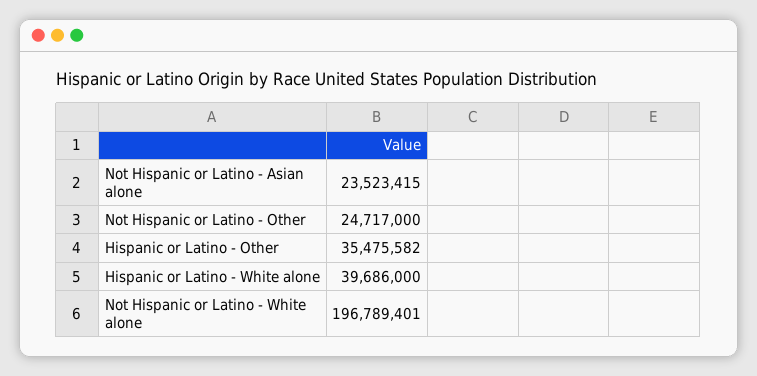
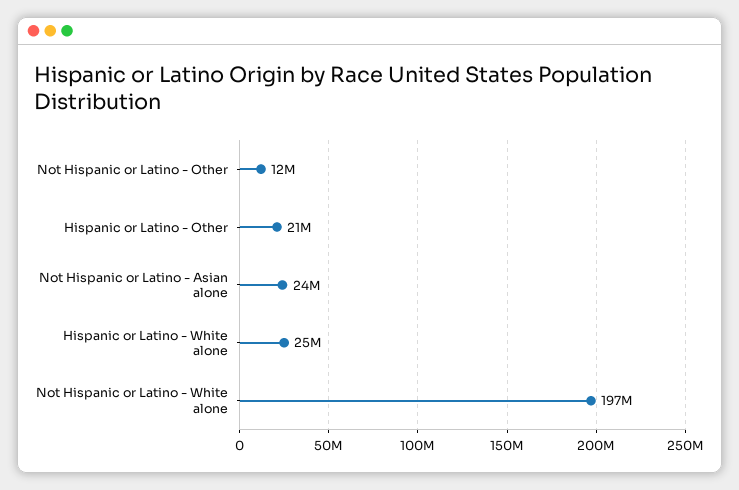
  {
    "Not Hispanic or Latino - Asian alone": 23523415,
-   "Not Hispanic or Latino - Other": 24717000,
+   "Not Hispanic or Latino - Other": 12000000,
-   "Hispanic or Latino - Other": 35475582,
+   "Hispanic or Latino - Other": 21000000,
-   "Hispanic or Latino - White alone": 39686000,
+   "Hispanic or Latino - White alone": 25000000,
    "Not Hispanic or Latino - White alone": 196789401
  }

